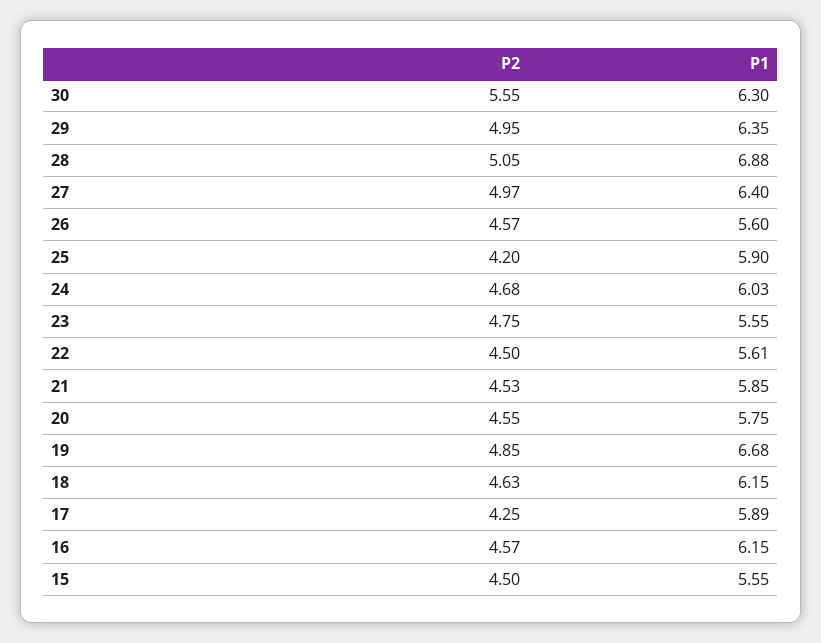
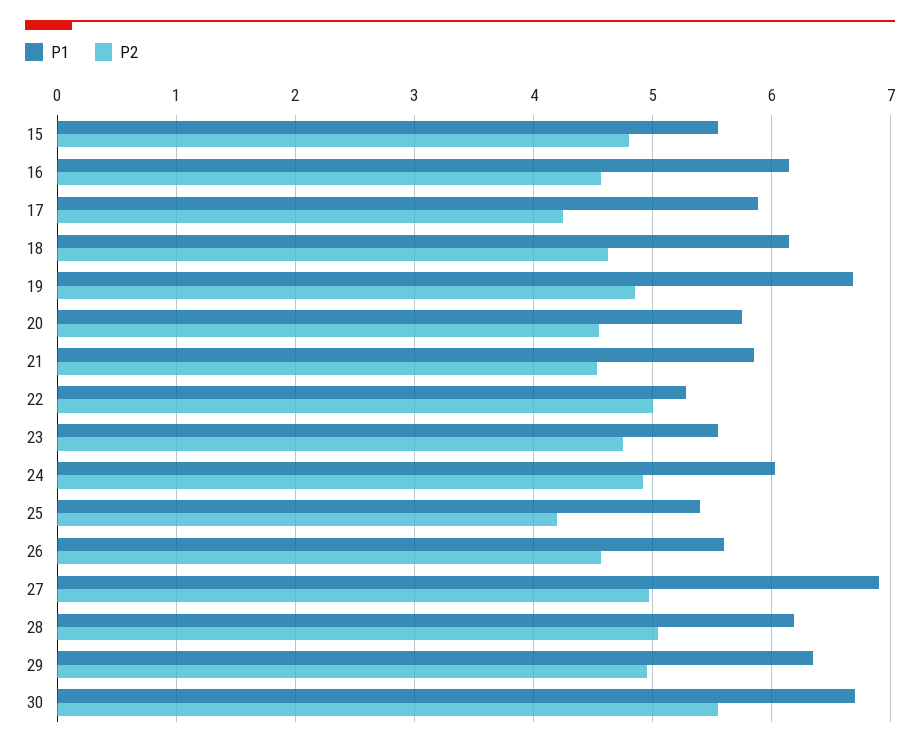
  {
    "P2": {
      "30": 5.55,
      "29": 4.95,
      "28": 5.05,
      "27": 4.97,
      "26": 4.57,
      "25": 4.2,
-     "24": 4.68,
+     "24": 4.9,
      "23": 4.75,
-     "22": 4.5,
+     "22": 5,
      "21": 4.53,
      "20": 4.55,
      "19": 4.85,
      "18": 4.63,
      "17": 4.25,
      "16": 4.57,
-     "15": 4.5
+     "15": 4.8
    },
    "P1": {
-     "30": 6.3,
+     "30": 6.7,
      "29": 6.35,
-     "28": 6.88,
+     "28": 6.2,
-     "27": 6.4,
+     "27": 6.9,
      "26": 5.6,
-     "25": 5.9,
+     "25": 5.4,
      "24": 6.03,
      "23": 5.55,
-     "22": 5.61,
+     "22": 5.3,
      "21": 5.85,
      "20": 5.75,
      "19": 6.68,
      "18": 6.15,
      "17": 5.89,
      "16": 6.15,
      "15": 5.55
    }
  }

